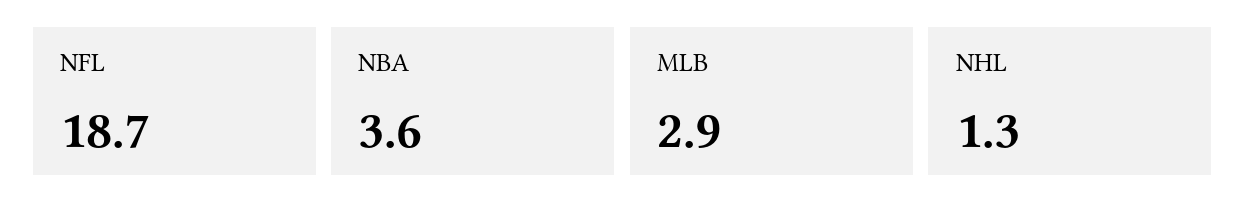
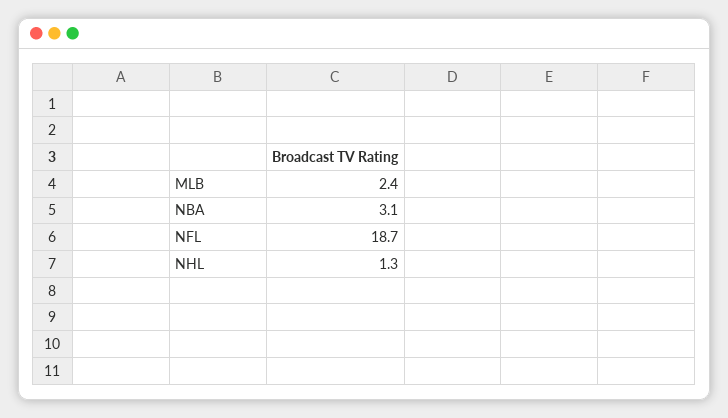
  {
    "NFL": 18.7,
-   "NBA": 3.6,
+   "NBA": 3.1,
-   "MLB": 2.9,
+   "MLB": 2.4,
    "NHL": 1.3
  }

